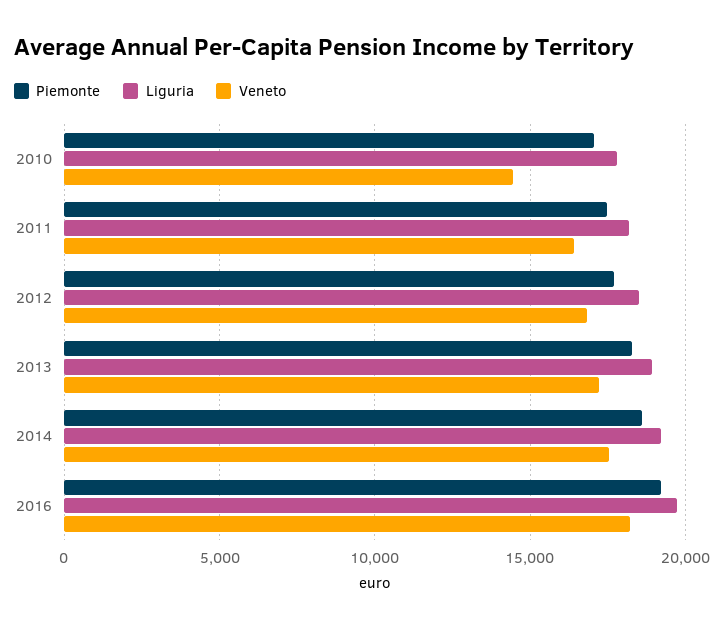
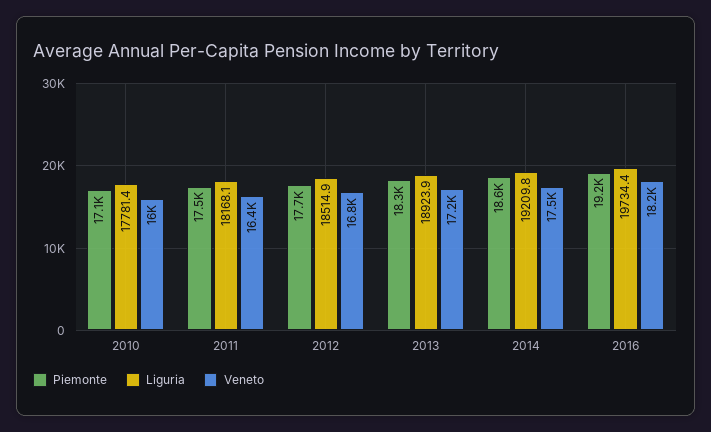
  {
    "Piemonte": {
      "2010": 17100,
      "2011": 17500,
      "2012": 17700,
      "2013": 18300,
      "2014": 18600,
      "2016": 19200
    },
    "Liguria": {
      "2010": 17781.4,
      "2011": 18168.1,
      "2012": 18514.9,
      "2013": 18923.9,
      "2014": 19209.8,
      "2016": 19734.4
    },
    "Veneto": {
-     "2010": 14500,
+     "2010": 16000,
      "2011": 16400,
      "2012": 16800,
      "2013": 17200,
      "2014": 17500,
      "2016": 18200
    }
  }

